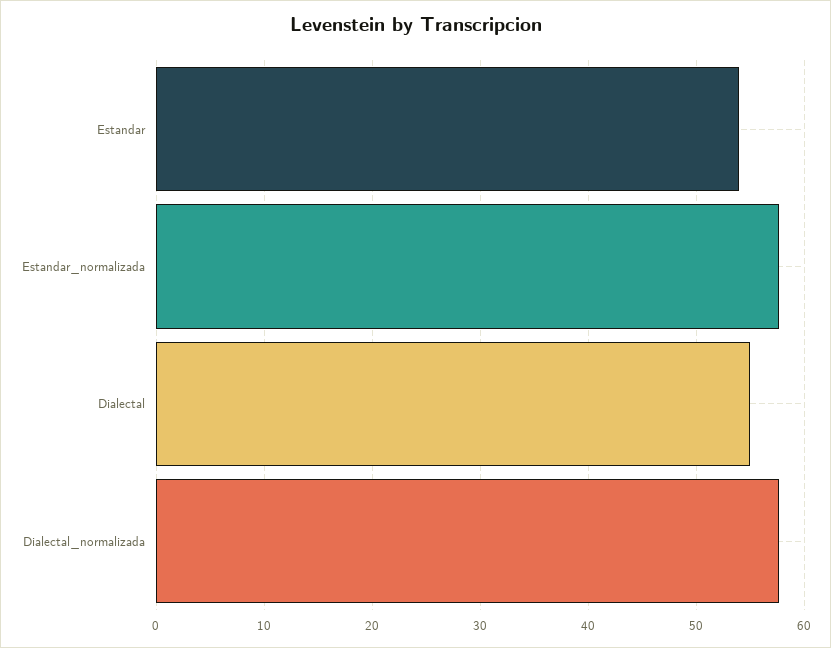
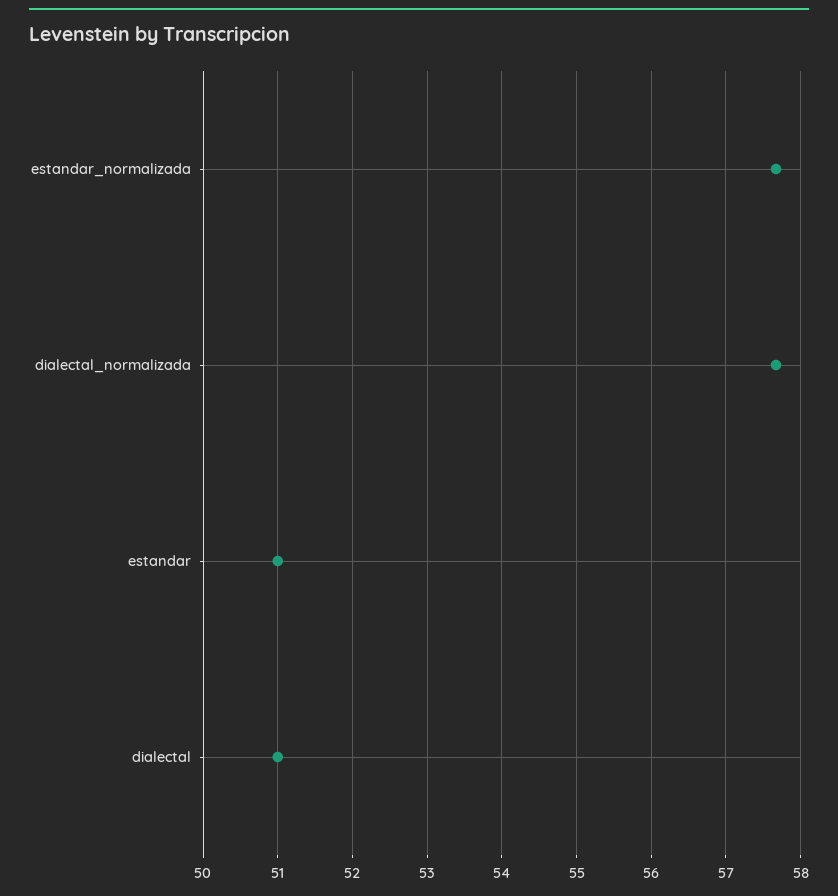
  {
-   "Estandar": 54,
+   "Estandar": 51,
    "Estandar_normalizada": 57.7,
-   "Dialectal": 55,
+   "Dialectal": 51,
    "Dialectal_normalizada": 57.7
  }

